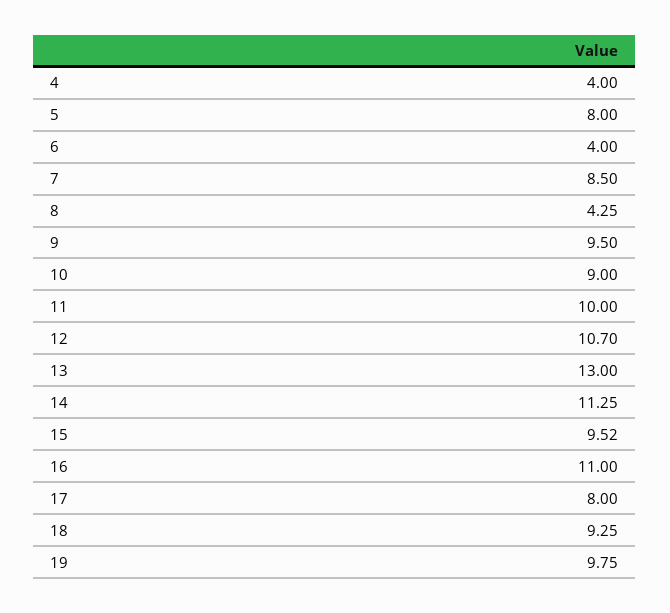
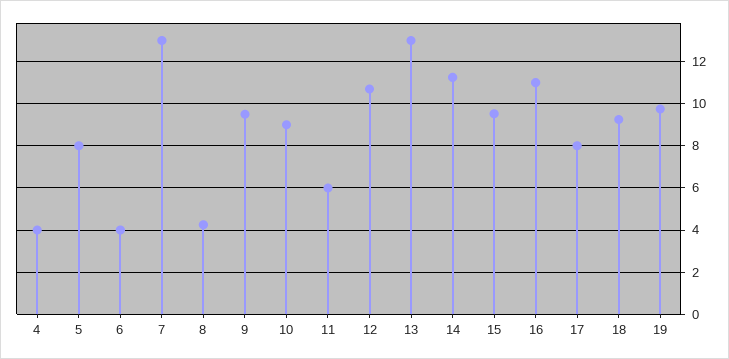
  {
    "4": 4,
    "5": 8,
    "6": 4,
-   "7": 8.5,
+   "7": 13,
    "8": 4.25,
    "9": 9.5,
    "10": 9,
-   "11": 10,
+   "11": 6,
    "12": 10.7,
    "13": 13,
    "14": 11.25,
    "15": 9.52,
    "16": 11,
    "17": 8,
    "18": 9.25,
    "19": 9.75
  }

